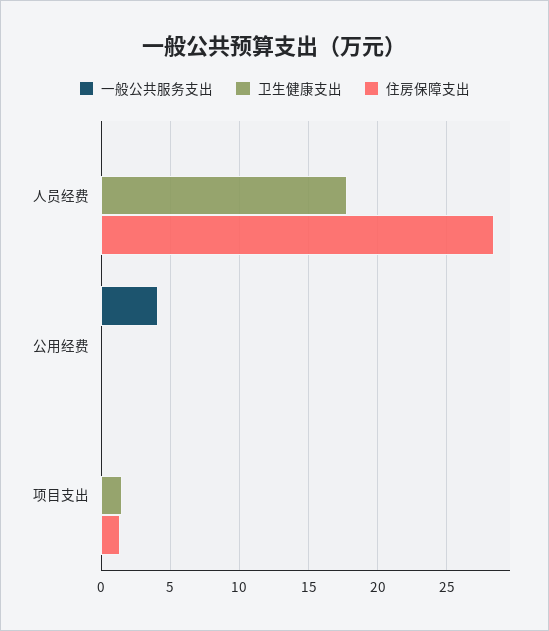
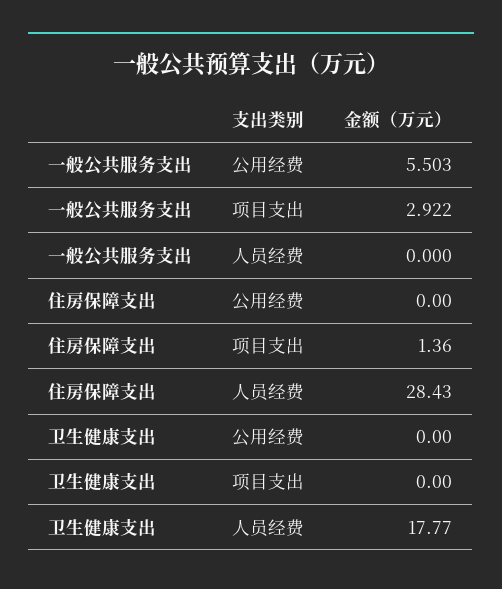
  {
    "一般公共服务支出": {
      "人员经费": 0,
-     "公用经费": 4,
+     "公用经费": 5.503,
-     "项目支出": 0
+     "项目支出": 2.922
    },
    "卫生健康支出": {
      "人员经费": 17.77,
      "公用经费": 0,
-     "项目支出": 1.5
+     "项目支出": 0
    },
    "住房保障支出": {
      "人员经费": 28.43,
      "公用经费": 0,
      "项目支出": 1.36
    }
  }

